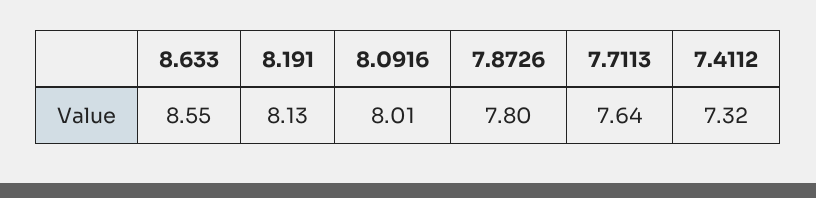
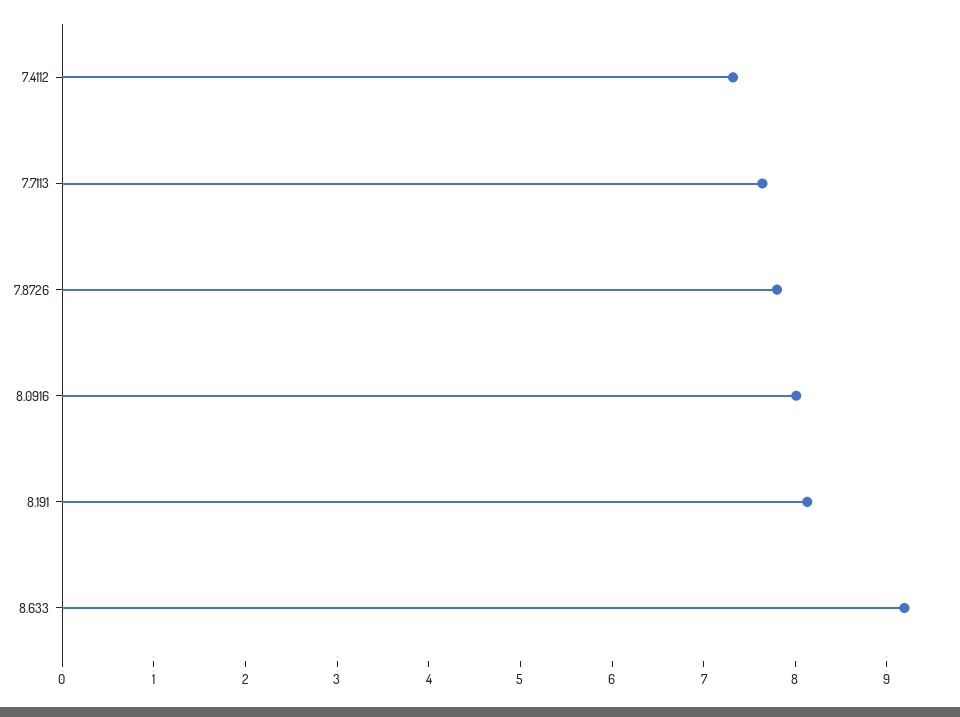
  {
-   "8.633": 8.55,
+   "8.633": 9.2,
    "8.191": 8.13,
    "8.0916": 8.01,
    "7.8726": 7.8,
    "7.7113": 7.64,
    "7.4112": 7.32
  }

